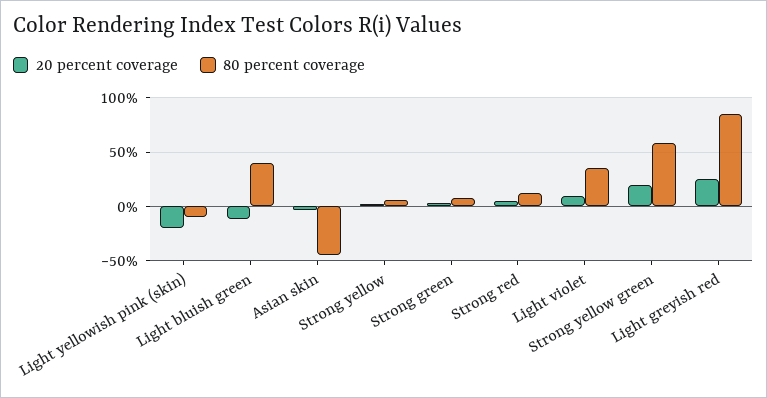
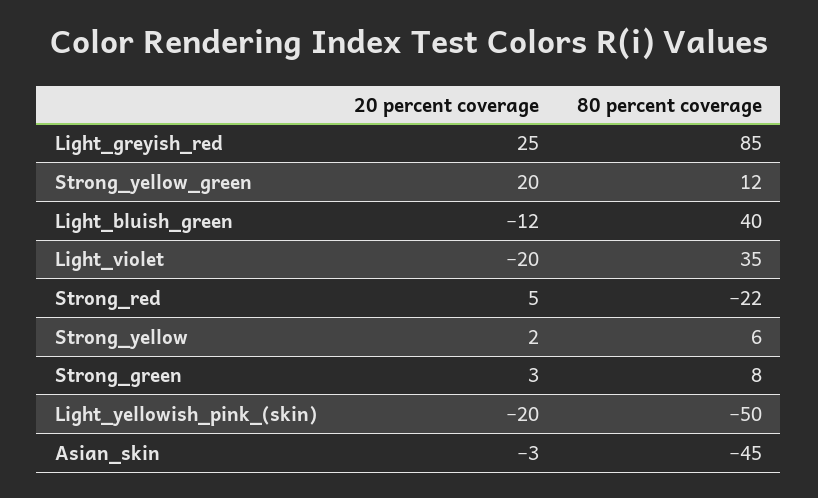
  {
    "20 percent coverage": {
      "Light yellowish pink (skin)": -20,
      "Light bluish green": -12,
      "Asian skin": -3,
      "Strong yellow": 2,
      "Strong green": 3,
      "Strong red": 5,
-     "Light violet": 10,
+     "Light violet": -20,
      "Strong yellow green": 20,
      "Light greyish red": 25
    },
    "80 percent coverage": {
-     "Light yellowish pink (skin)": -10,
+     "Light yellowish pink (skin)": -50,
      "Light bluish green": 40,
      "Asian skin": -45,
      "Strong yellow": 6,
      "Strong green": 8,
-     "Strong red": 10,
+     "Strong red": -22,
      "Light violet": 35,
-     "Strong yellow green": 60,
+     "Strong yellow green": 12,
      "Light greyish red": 85
    }
  }

